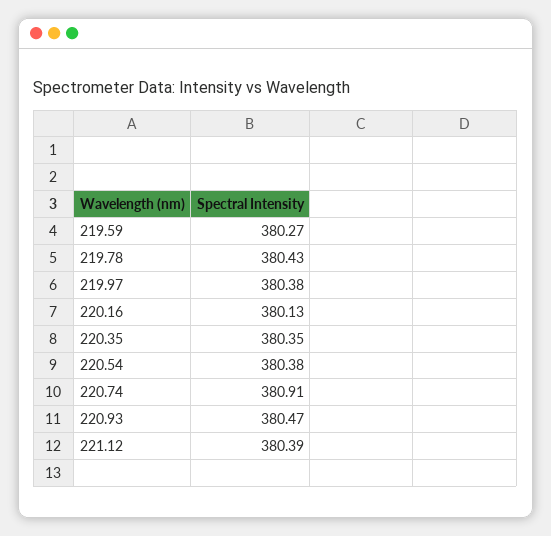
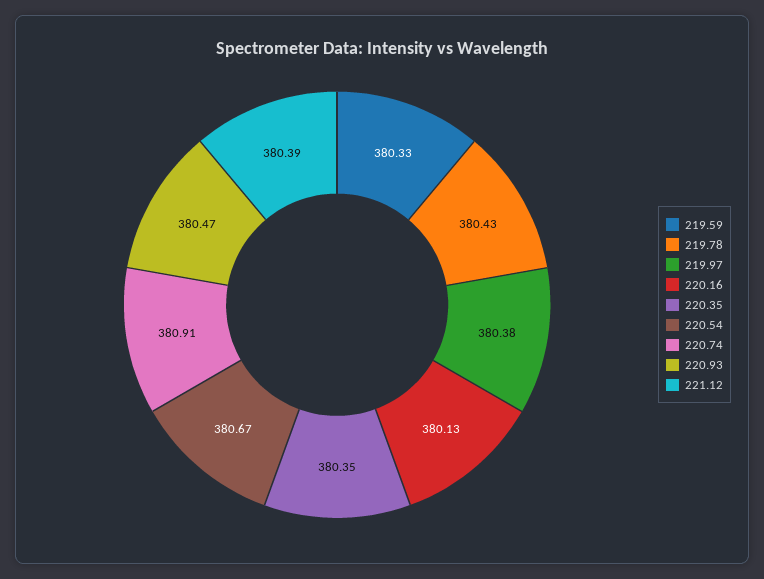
  {
-   "219.59": 380.27,
+   "219.59": 380.33,
    "219.78": 380.43,
    "219.97": 380.38,
    "220.16": 380.13,
    "220.35": 380.35,
-   "220.54": 380.38,
+   "220.54": 380.67,
    "220.74": 380.91,
    "220.93": 380.47,
    "221.12": 380.39
  }

